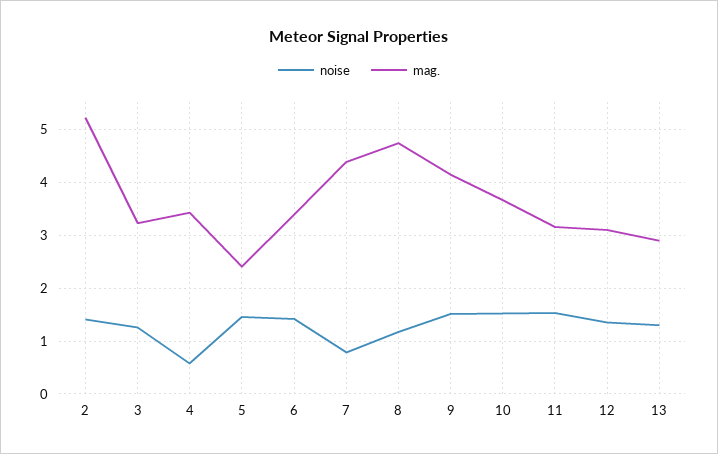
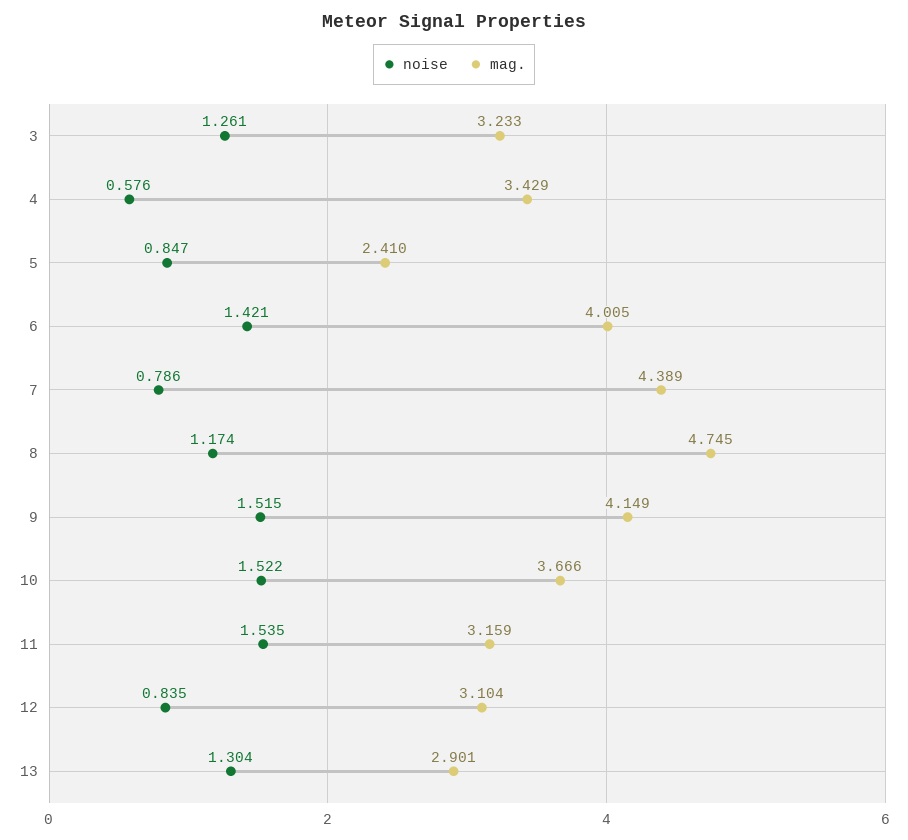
  {
    "noise": {
-     "2": 1.4,
      "3": 1.261,
      "4": 0.576,
-     "5": 1.4,
+     "5": 0.847,
      "6": 1.421,
      "7": 0.786,
      "8": 1.174,
      "9": 1.515,
      "10": 1.522,
      "11": 1.535,
-     "12": 1.4,
+     "12": 0.835,
      "13": 1.304
    },
    "mag.": {
-     "2": 5.2,
      "3": 3.233,
      "4": 3.429,
      "5": 2.41,
-     "6": 3.4,
+     "6": 4.005,
      "7": 4.389,
      "8": 4.745,
      "9": 4.149,
      "10": 3.666,
      "11": 3.159,
      "12": 3.104,
      "13": 2.901
    }
  }

